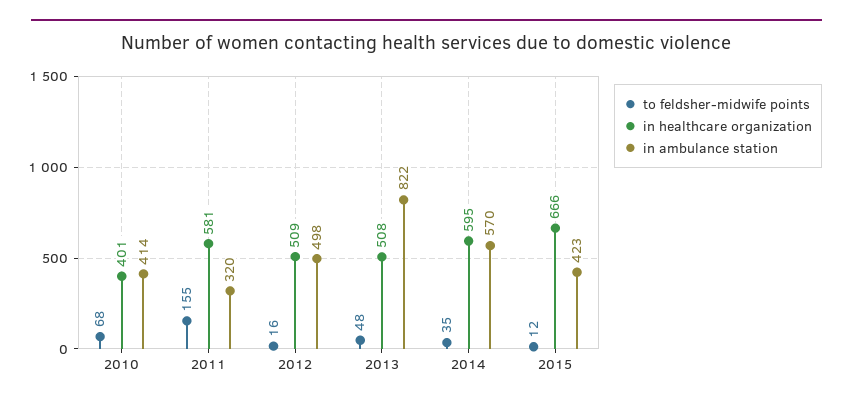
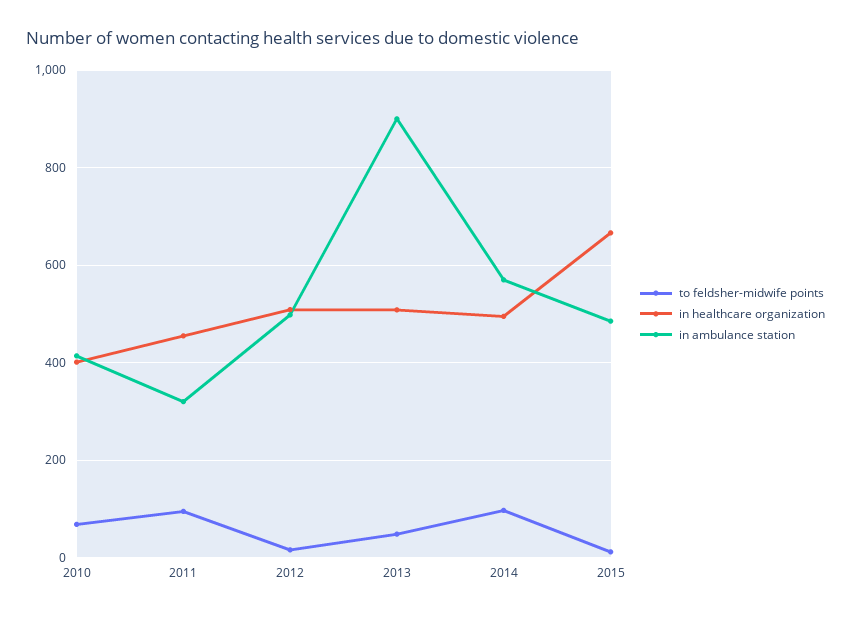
  {
    "to feldsher-midwife points": {
      "2010": 68,
-     "2011": 155,
+     "2011": 100,
      "2012": 16,
      "2013": 48,
-     "2014": 35,
+     "2014": 100,
      "2015": 12
    },
    "in healthcare organization": {
      "2010": 401,
-     "2011": 581,
+     "2011": 460,
      "2012": 509,
      "2013": 508,
-     "2014": 595,
+     "2014": 500,
      "2015": 666
    },
    "in ambulance station": {
      "2010": 414,
      "2011": 320,
      "2012": 498,
-     "2013": 822,
+     "2013": 900,
      "2014": 570,
-     "2015": 423
+     "2015": 480
    }
  }

